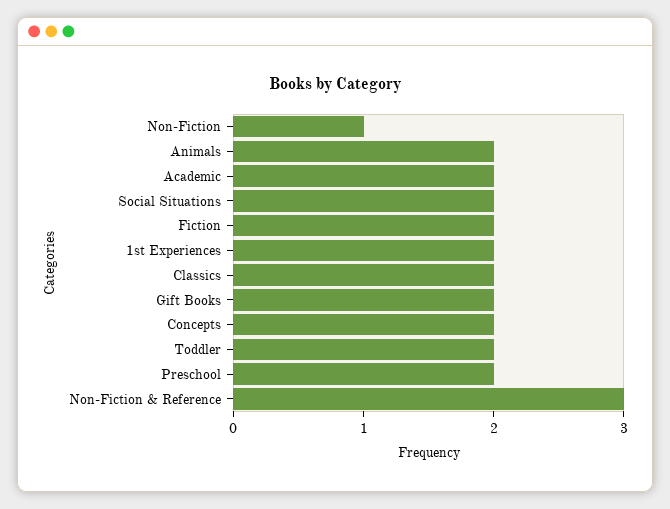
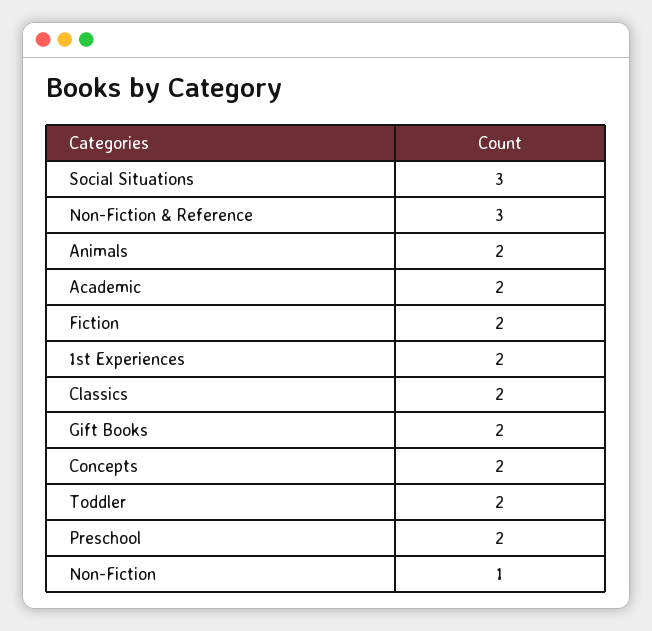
  {
    "Non-Fiction": 1,
    "Animals": 2,
    "Academic": 2,
-   "Social Situations": 2,
+   "Social Situations": 3,
    "Fiction": 2,
    "1st Experiences": 2,
    "Classics": 2,
    "Gift Books": 2,
    "Concepts": 2,
    "Toddler": 2,
    "Preschool": 2,
    "Non-Fiction & Reference": 3
  }

